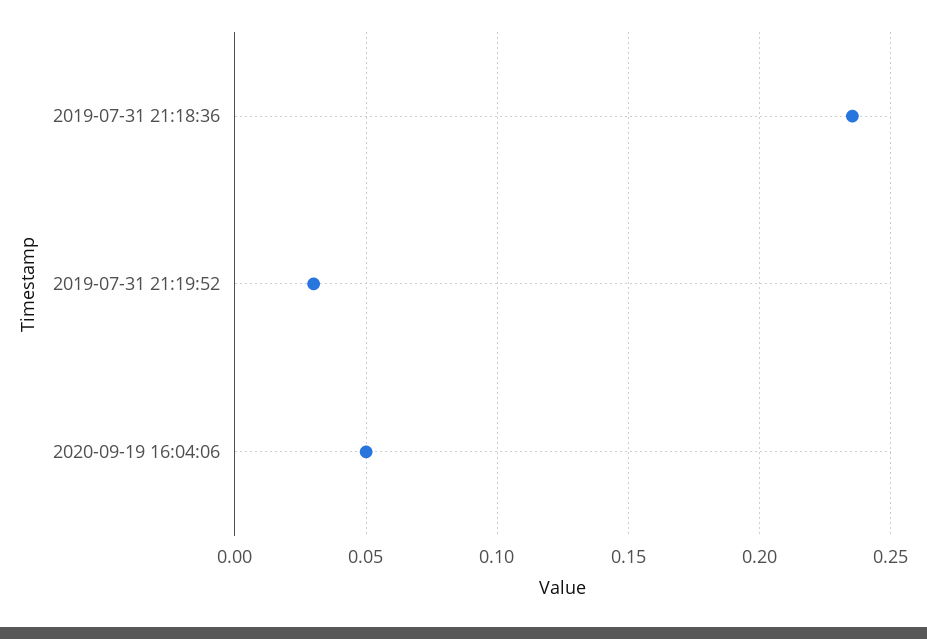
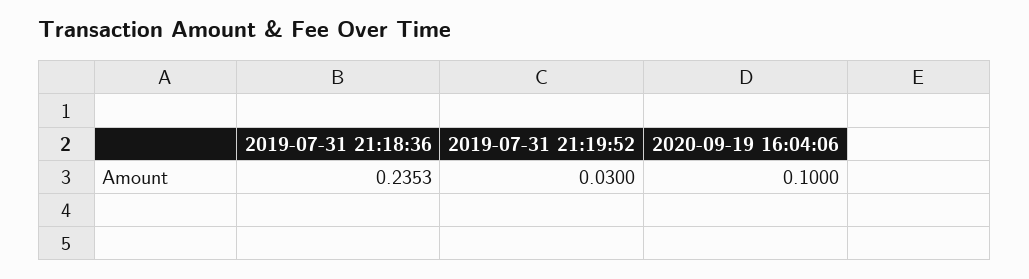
  {
    "2019-07-31 21:18:36": 0.2353,
    "2019-07-31 21:19:52": 0.03,
-   "2020-09-19 16:04:06": 0.05
+   "2020-09-19 16:04:06": 0.1
  }

